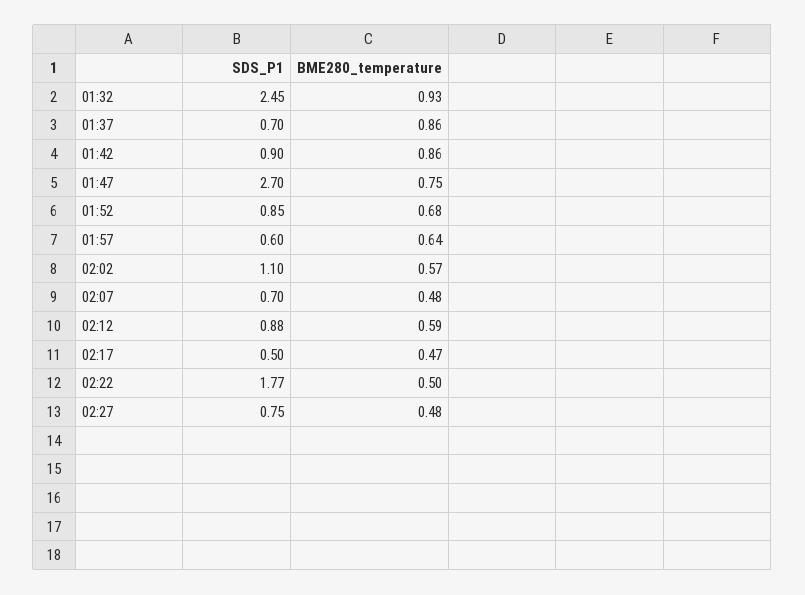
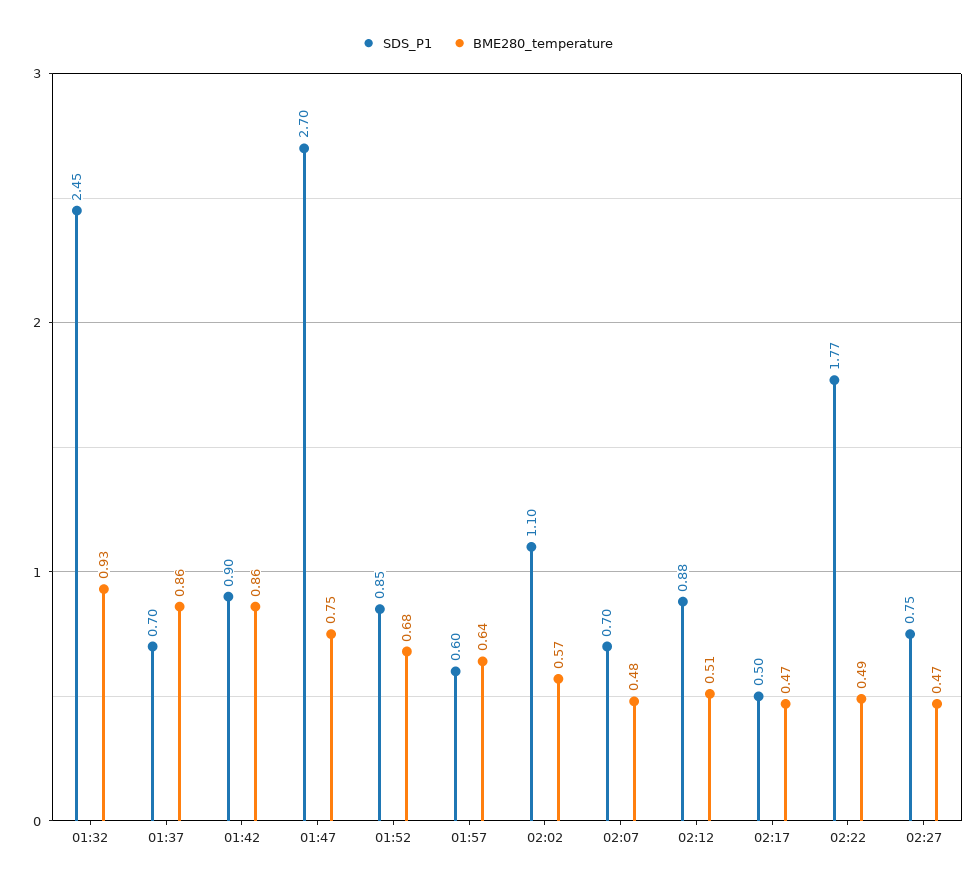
  {
    "SDS_P1": {
      "01:32": 2.45,
      "01:37": 0.7,
      "01:42": 0.9,
      "01:47": 2.7,
      "01:52": 0.85,
      "01:57": 0.6,
      "02:02": 1.1,
      "02:07": 0.7,
      "02:12": 0.88,
      "02:17": 0.5,
      "02:22": 1.77,
      "02:27": 0.75
    },
    "BME280_temperature": {
      "01:32": 0.93,
      "01:37": 0.86,
      "01:42": 0.86,
      "01:47": 0.75,
      "01:52": 0.68,
      "01:57": 0.64,
      "02:02": 0.57,
      "02:07": 0.48,
-     "02:12": 0.59,
+     "02:12": 0.51,
      "02:17": 0.47,
-     "02:22": 0.5,
+     "02:22": 0.49,
-     "02:27": 0.48
+     "02:27": 0.47
    }
  }

